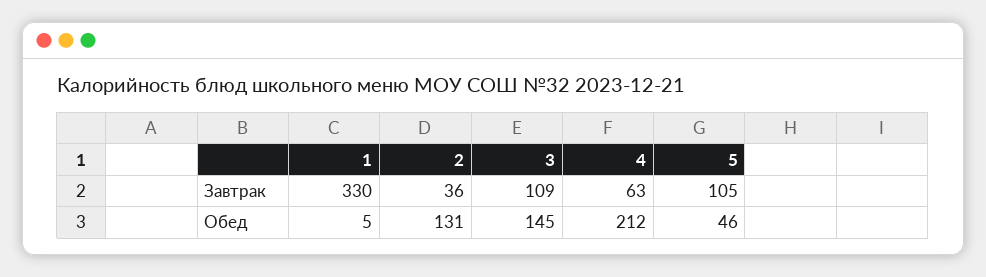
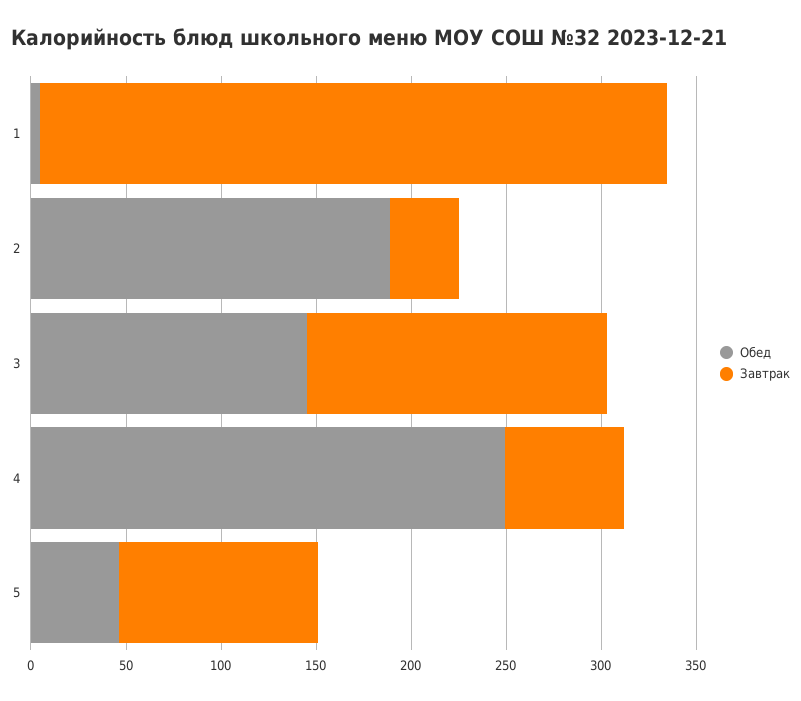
  {
    "Завтрак": {
      "1": 330,
      "2": 36,
-     "3": 109,
+     "3": 160,
      "4": 63,
      "5": 105
    },
    "Обед": {
      "1": 5,
-     "2": 131,
+     "2": 190,
      "3": 145,
-     "4": 212,
+     "4": 250,
      "5": 46
    }
  }

